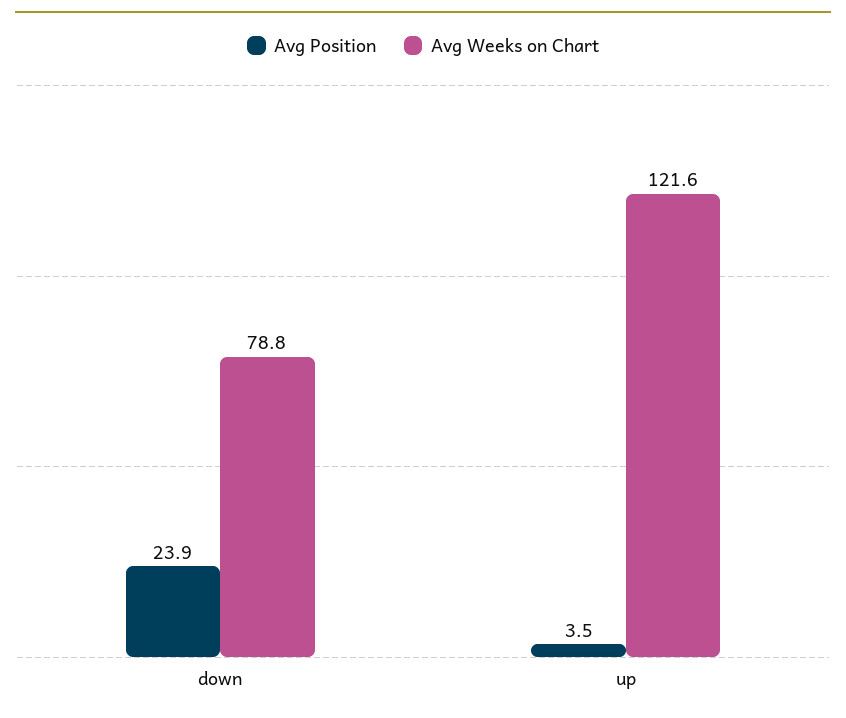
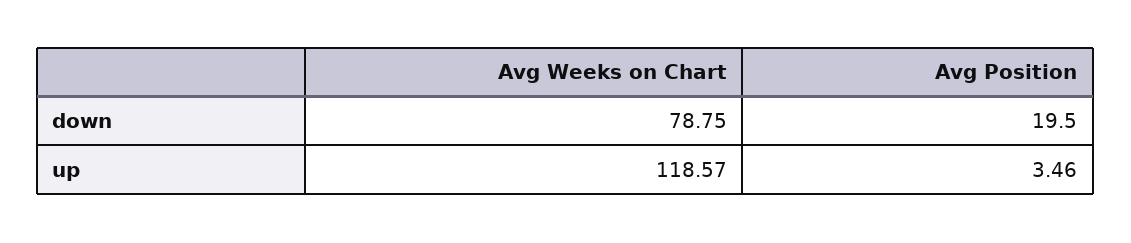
  {
    "Avg Position": {
-     "down": 23.9,
+     "down": 19.5,
      "up": 3.46
    },
    "Avg Weeks on Chart": {
      "down": 78.75,
-     "up": 121.6
+     "up": 118.57
    }
  }

